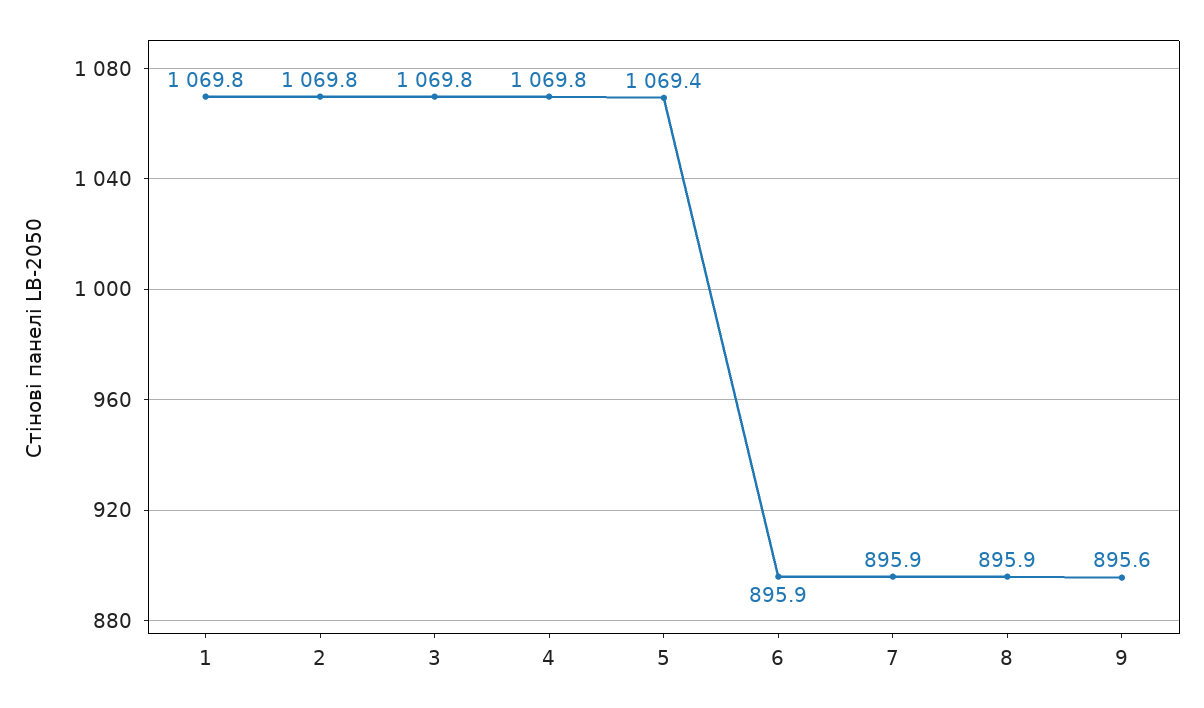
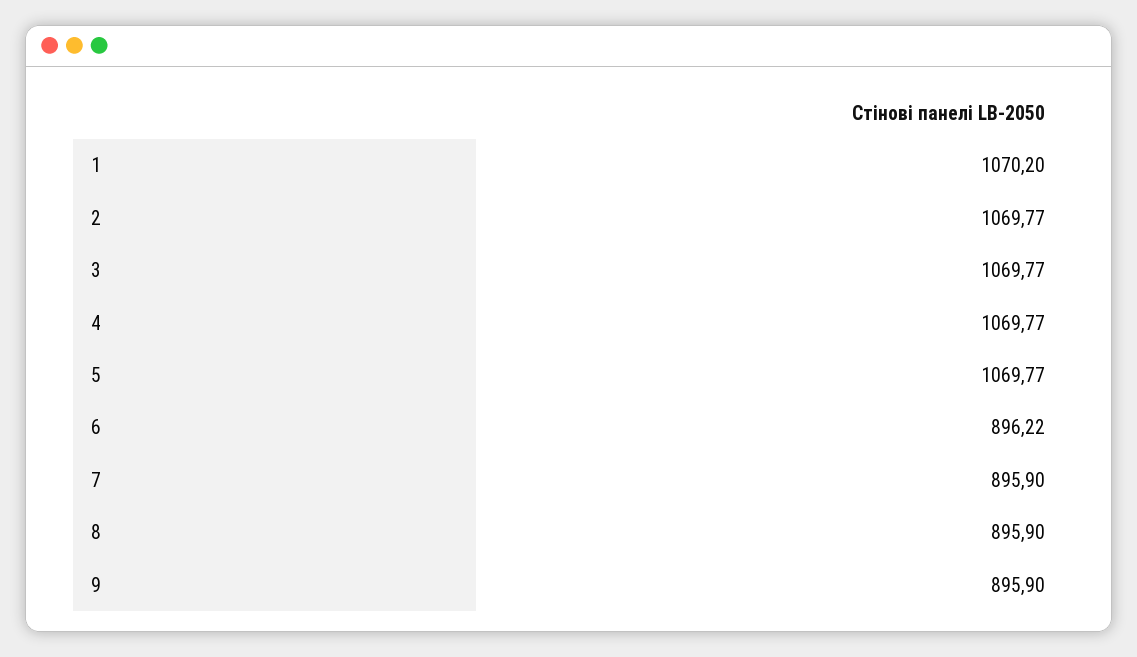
  {
-   "1": 1069.8,
+   "1": 1070.2,
    "2": 1069.77,
    "3": 1069.77,
    "4": 1069.77,
-   "5": 1069.4,
+   "5": 1069.77,
-   "6": 895.9,
+   "6": 896.22,
    "7": 895.9,
    "8": 895.9,
-   "9": 895.6
+   "9": 895.9
  }

